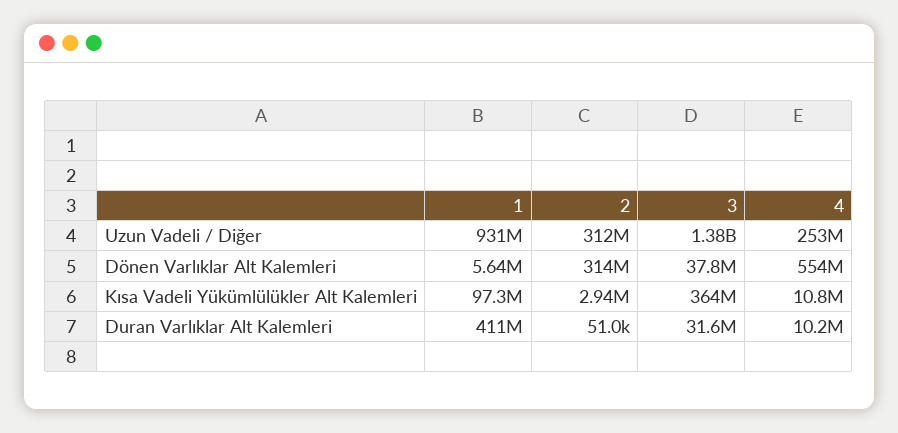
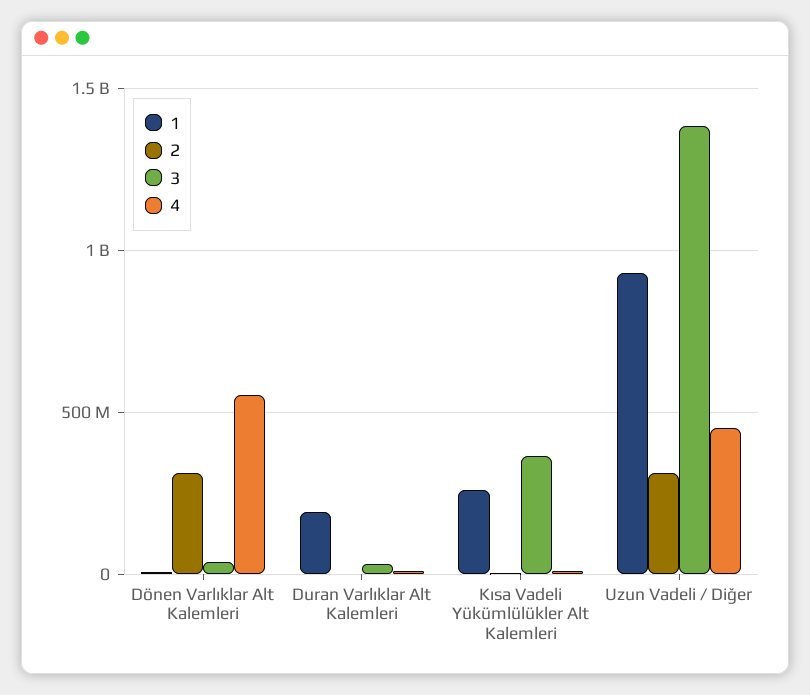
  {
    "1": {
      "Uzun Vadeli / Diğer": 931000000,
      "Dönen Varlıklar Alt Kalemleri": 5640000,
-     "Kısa Vadeli Yükümlülükler Alt Kalemleri": 97300000,
+     "Kısa Vadeli Yükümlülükler Alt Kalemleri": 250000000,
-     "Duran Varlıklar Alt Kalemleri": 411000000
+     "Duran Varlıklar Alt Kalemleri": 200000000
    },
    "2": {
      "Uzun Vadeli / Diğer": 312000000,
      "Dönen Varlıklar Alt Kalemleri": 314000000,
      "Kısa Vadeli Yükümlülükler Alt Kalemleri": 2940000,
      "Duran Varlıklar Alt Kalemleri": 51000
    },
    "3": {
      "Uzun Vadeli / Diğer": 1380000000,
      "Dönen Varlıklar Alt Kalemleri": 37800000,
      "Kısa Vadeli Yükümlülükler Alt Kalemleri": 364000000,
      "Duran Varlıklar Alt Kalemleri": 31600000
    },
    "4": {
-     "Uzun Vadeli / Diğer": 253000000,
+     "Uzun Vadeli / Diğer": 450000000,
      "Dönen Varlıklar Alt Kalemleri": 554000000,
      "Kısa Vadeli Yükümlülükler Alt Kalemleri": 10800000,
      "Duran Varlıklar Alt Kalemleri": 10200000
    }
  }

